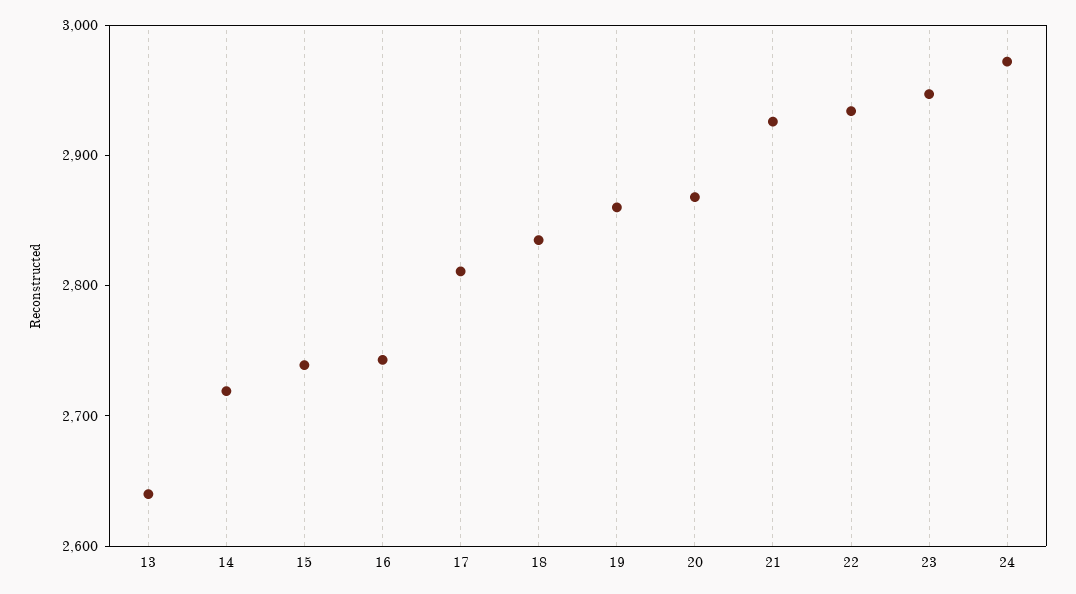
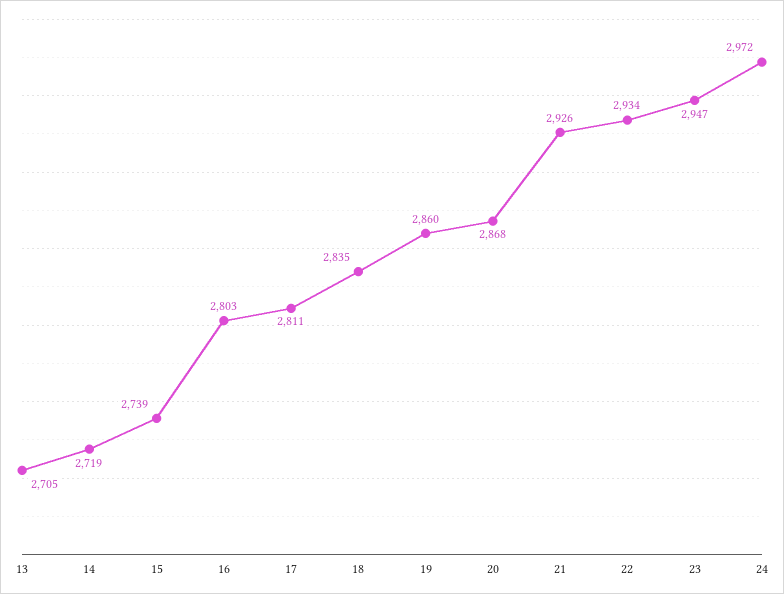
  {
-   "13": 2640,
+   "13": 2705,
    "14": 2719,
    "15": 2739,
-   "16": 2740,
+   "16": 2803,
    "17": 2811,
    "18": 2835,
    "19": 2860,
    "20": 2868,
    "21": 2926,
    "22": 2934,
    "23": 2947,
    "24": 2972
  }

